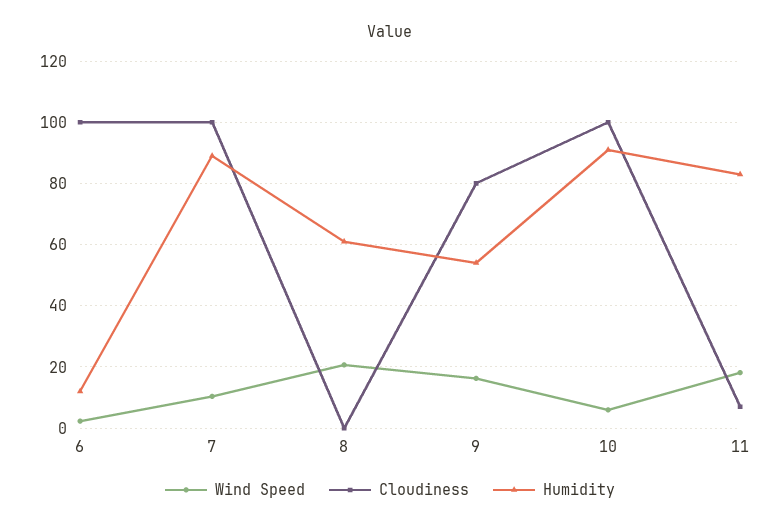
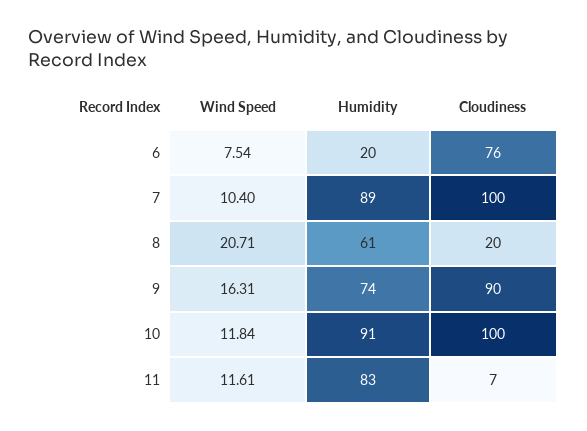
  {
    "Wind Speed": {
-     "6": 2,
+     "6": 7.54,
      "7": 10.4,
      "8": 20.71,
      "9": 16.31,
-     "10": 6,
+     "10": 11.84,
-     "11": 18
+     "11": 11.61
    },
    "Cloudiness": {
-     "6": 100,
+     "6": 76,
      "7": 100,
-     "8": 0,
+     "8": 20,
-     "9": 80,
+     "9": 90,
      "10": 100,
      "11": 7
    },
    "Humidity": {
-     "6": 12,
+     "6": 20,
      "7": 89,
      "8": 61,
-     "9": 54,
+     "9": 74,
      "10": 91,
      "11": 83
    }
  }

